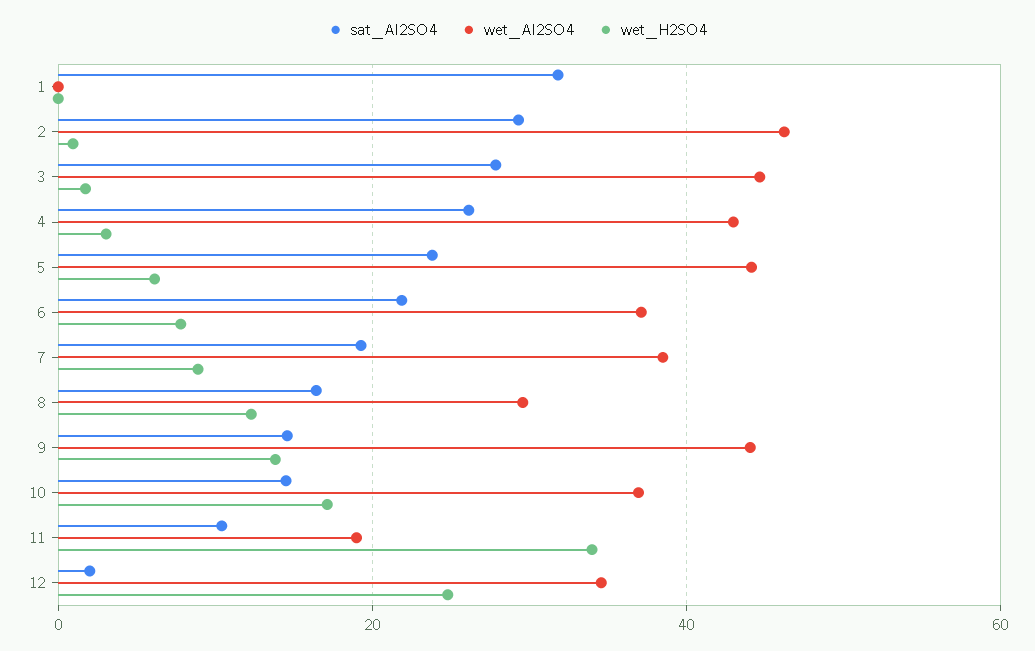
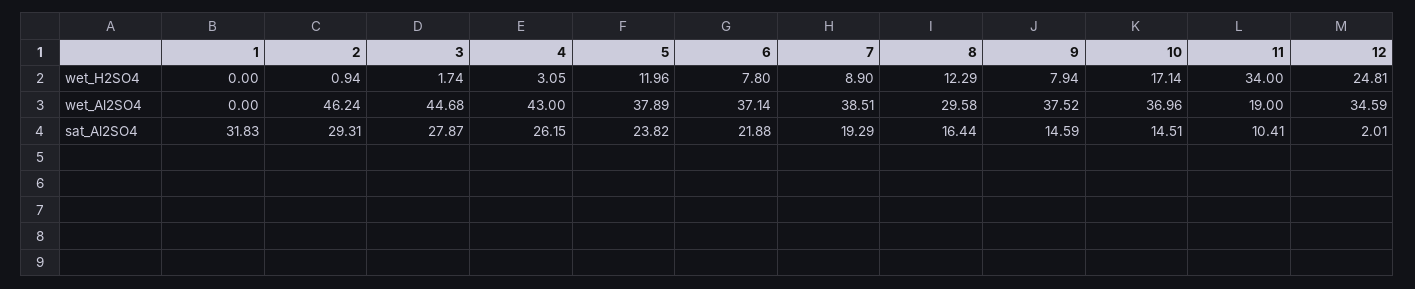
  {
    "sat_Al2SO4": {
      "1": 31.83,
      "2": 29.31,
      "3": 27.87,
      "4": 26.15,
      "5": 23.82,
      "6": 21.88,
      "7": 19.29,
      "8": 16.44,
      "9": 14.59,
      "10": 14.51,
      "11": 10.41,
      "12": 2.01
    },
    "wet_Al2SO4": {
      "1": 0,
      "2": 46.24,
      "3": 44.68,
      "4": 43,
-     "5": 44,
+     "5": 37.89,
      "6": 37.14,
      "7": 38.51,
      "8": 29.58,
-     "9": 44,
+     "9": 37.52,
      "10": 36.96,
      "11": 19,
      "12": 34.59
    },
    "wet_H2SO4": {
      "1": 0,
      "2": 0.94,
      "3": 1.74,
      "4": 3.05,
-     "5": 6,
+     "5": 11.96,
      "6": 7.8,
      "7": 8.9,
      "8": 12.29,
-     "9": 14,
+     "9": 7.94,
      "10": 17.14,
      "11": 34,
      "12": 24.81
    }
  }

